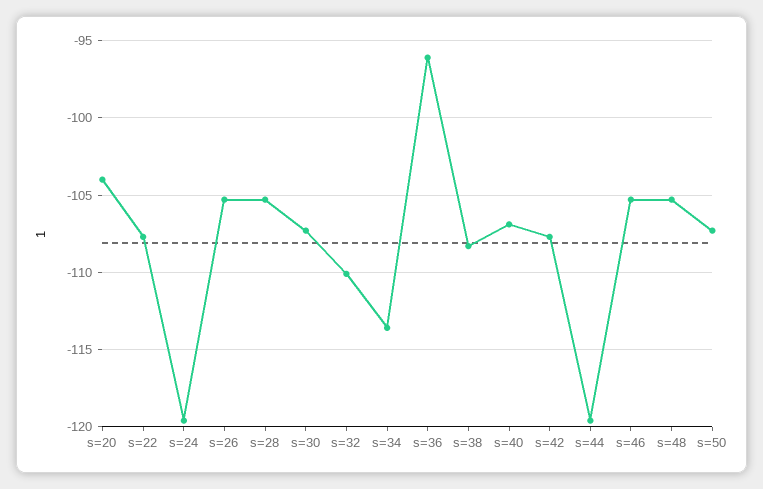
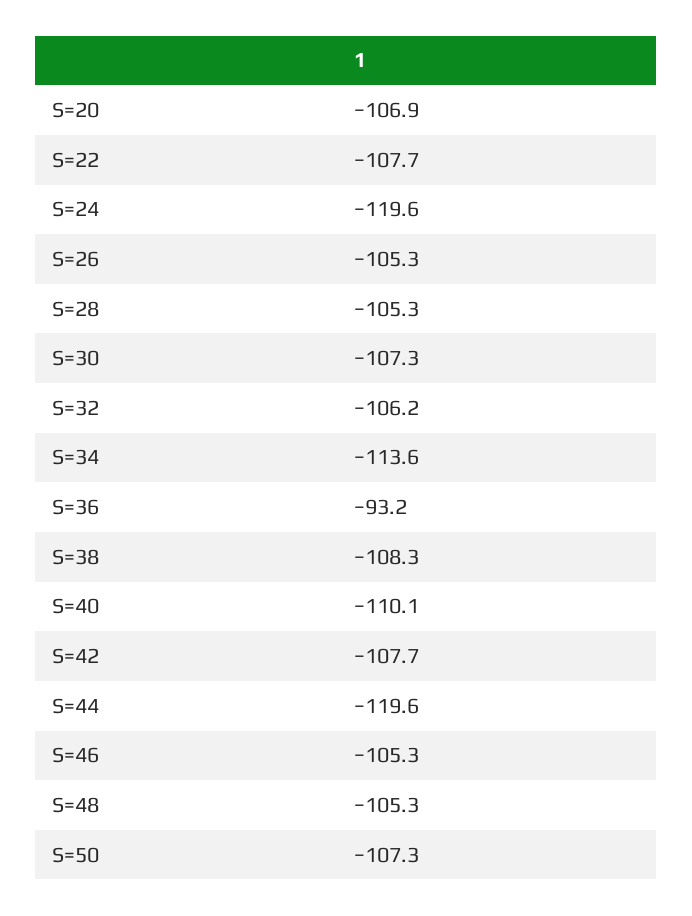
  {
-   "s=20": -104,
+   "s=20": -106.9,
    "s=22": -107.7,
    "s=24": -119.6,
    "s=26": -105.3,
    "s=28": -105.3,
    "s=30": -107.3,
-   "s=32": -110,
+   "s=32": -106.2,
    "s=34": -113.6,
-   "s=36": -96,
+   "s=36": -93.2,
    "s=38": -108.3,
-   "s=40": -107,
+   "s=40": -110.1,
    "s=42": -107.7,
    "s=44": -119.6,
    "s=46": -105.3,
    "s=48": -105.3,
    "s=50": -107.3
  }

